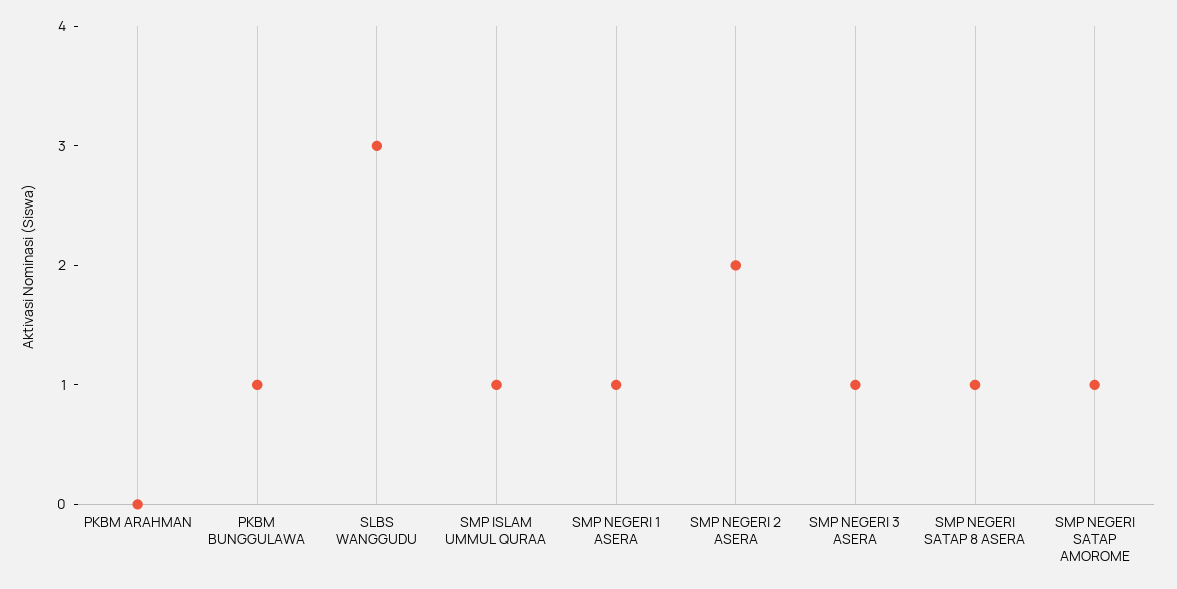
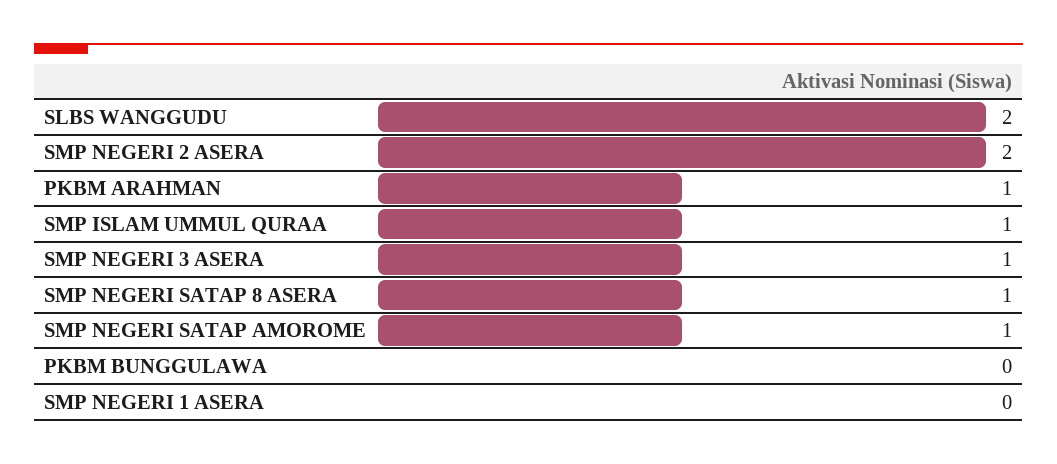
  {
-   "PKBM ARAHMAN": 0,
+   "PKBM ARAHMAN": 1,
-   "PKBM BUNGGULAWA": 1,
+   "PKBM BUNGGULAWA": 0,
-   "SLBS WANGGUDU": 3,
+   "SLBS WANGGUDU": 2,
    "SMP ISLAM UMMUL QURAA": 1,
-   "SMP NEGERI 1 ASERA": 1,
+   "SMP NEGERI 1 ASERA": 0,
    "SMP NEGERI 2 ASERA": 2,
    "SMP NEGERI 3 ASERA": 1,
    "SMP NEGERI SATAP 8 ASERA": 1,
    "SMP NEGERI SATAP AMOROME": 1
  }

